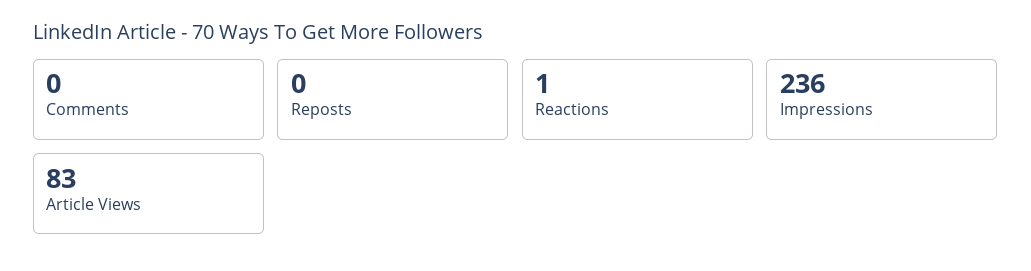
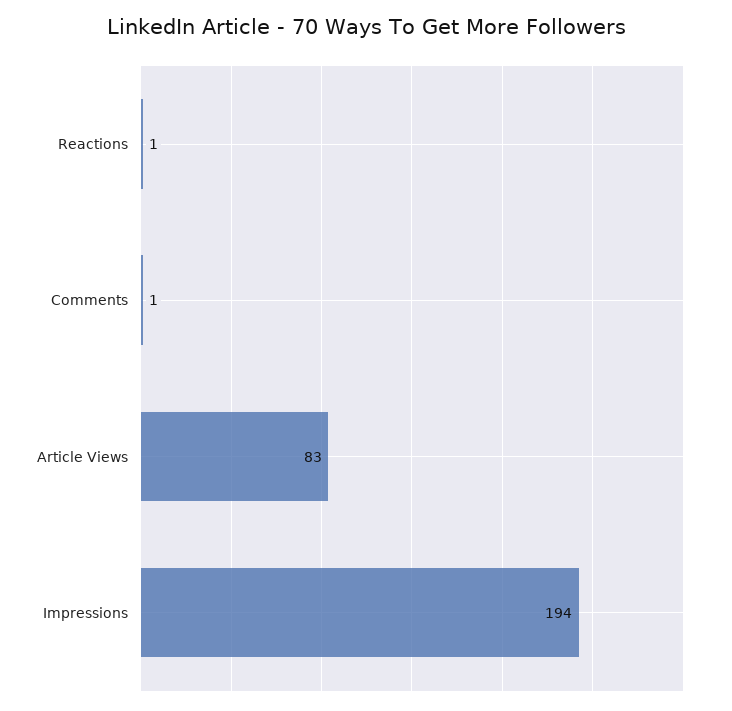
  {
-   "Comments": 0,
+   "Comments": 1,
-   "Reposts": 0,
    "Reactions": 1,
-   "Impressions": 236,
+   "Impressions": 194,
    "Article Views": 83
  }

